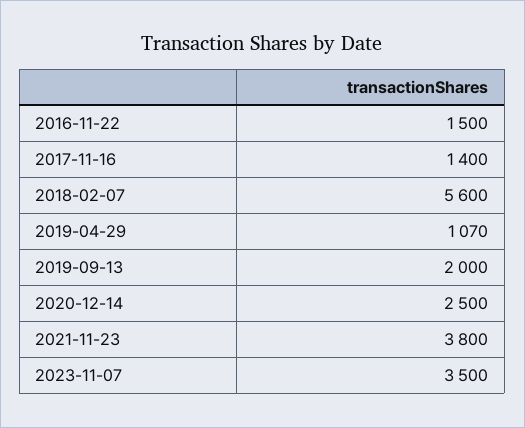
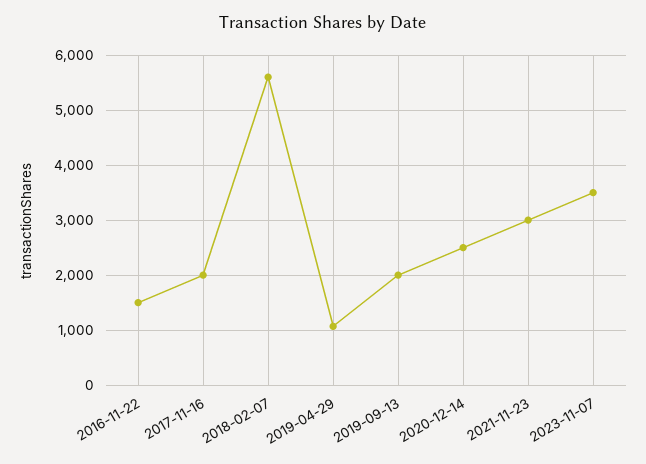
  {
    "2016-11-22": 1500,
-   "2017-11-16": 1400,
+   "2017-11-16": 2000,
    "2018-02-07": 5600,
    "2019-04-29": 1070,
    "2019-09-13": 2000,
    "2020-12-14": 2500,
-   "2021-11-23": 3800,
+   "2021-11-23": 3000,
    "2023-11-07": 3500
  }

